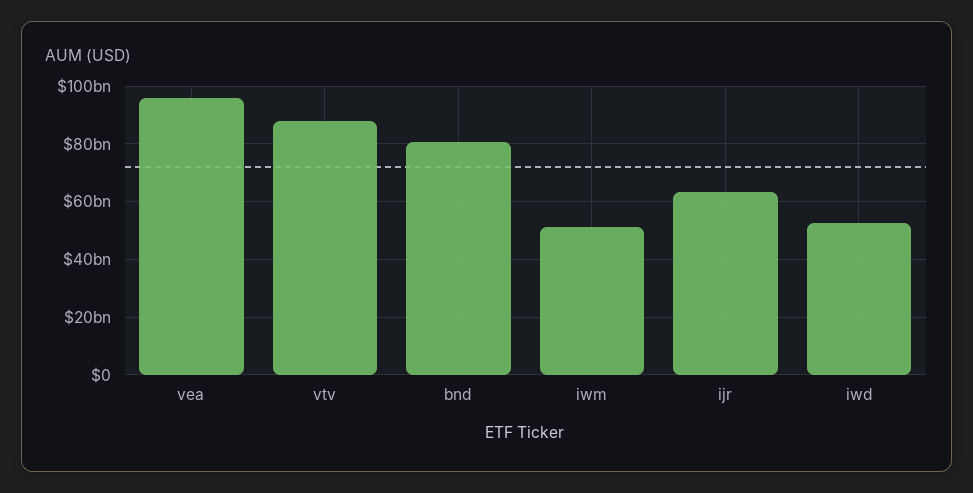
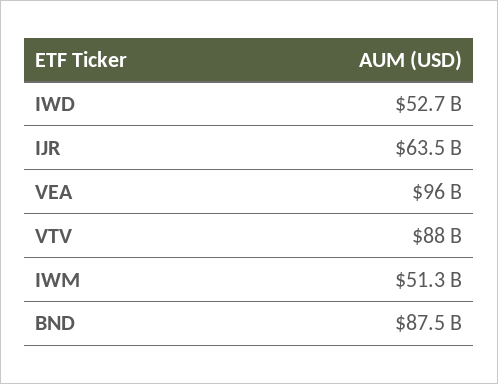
  {
    "vea": 96000000000,
    "vtv": 88000000000,
-   "bnd": 80000000000,
+   "bnd": 87500000000,
    "iwm": 51300000000,
    "ijr": 63500000000,
    "iwd": 52700000000
  }

